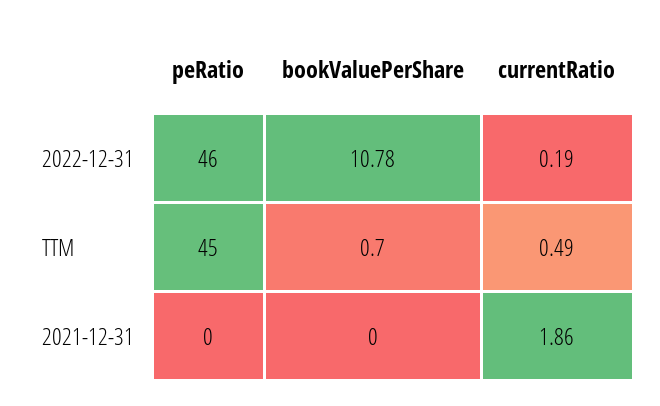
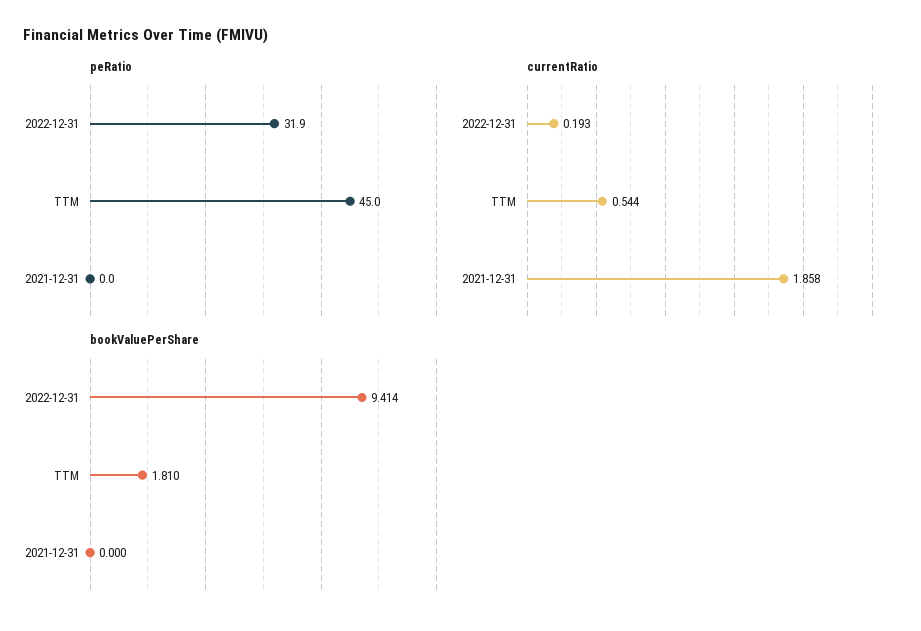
  {
    "peRatio": {
-     "2022-12-31": 46,
+     "2022-12-31": 31.9,
      "TTM": 45,
      "2021-12-31": 0
    },
    "bookValuePerShare": {
-     "2022-12-31": 10.78,
+     "2022-12-31": 9.414,
-     "TTM": 0.7,
+     "TTM": 1.81,
      "2021-12-31": 0
    },
    "currentRatio": {
      "2022-12-31": 0.193,
-     "TTM": 0.49,
+     "TTM": 0.544,
      "2021-12-31": 1.858
    }
  }

